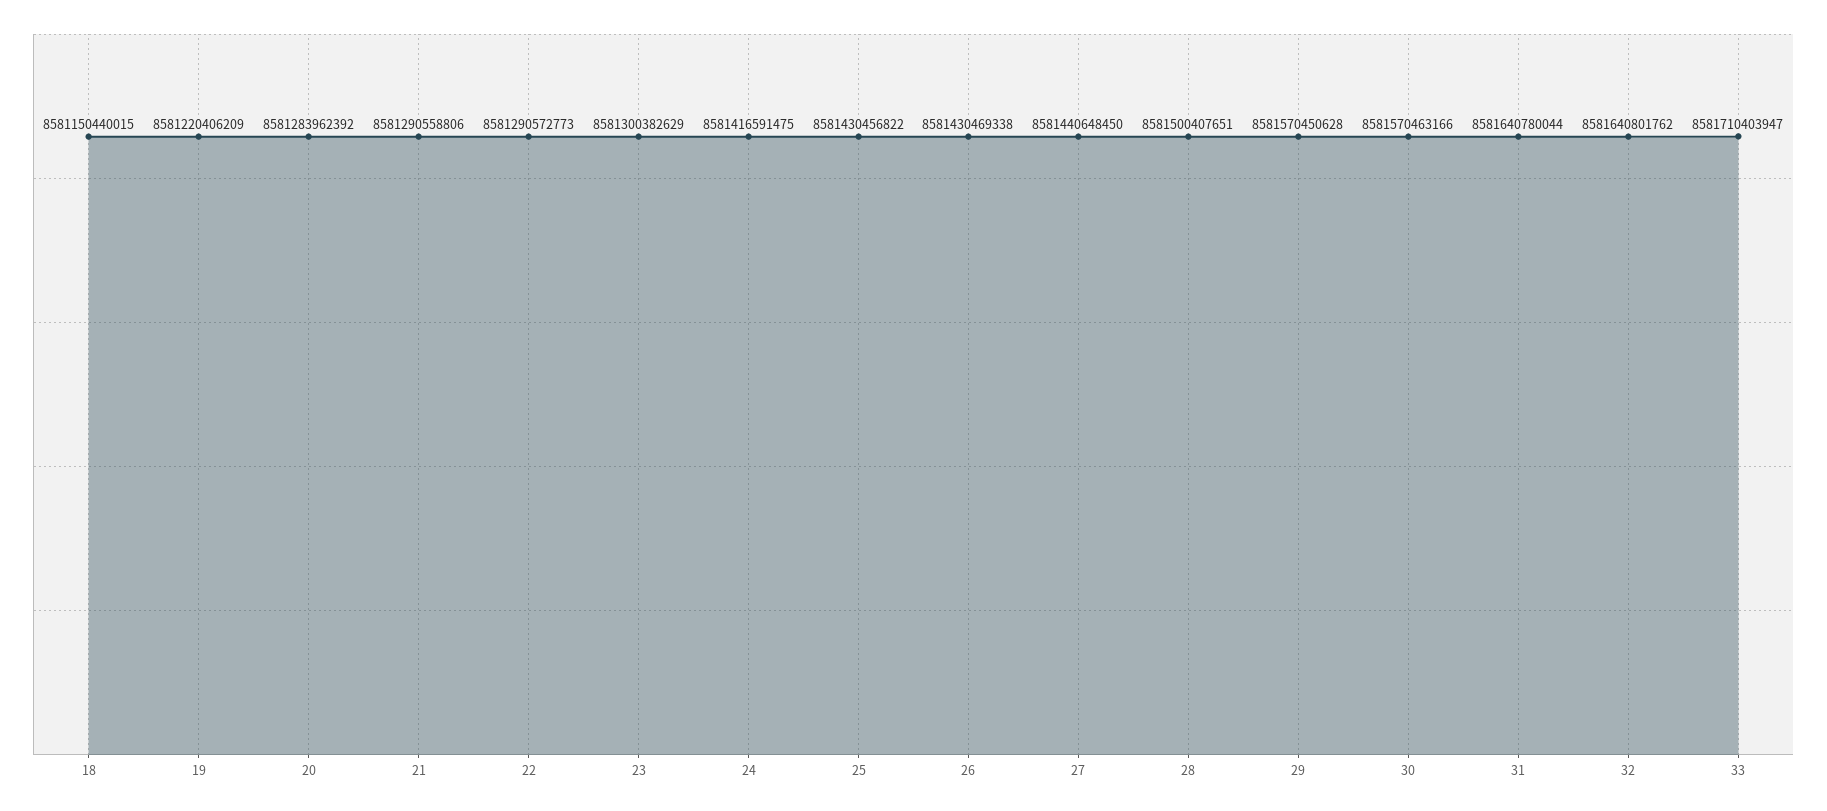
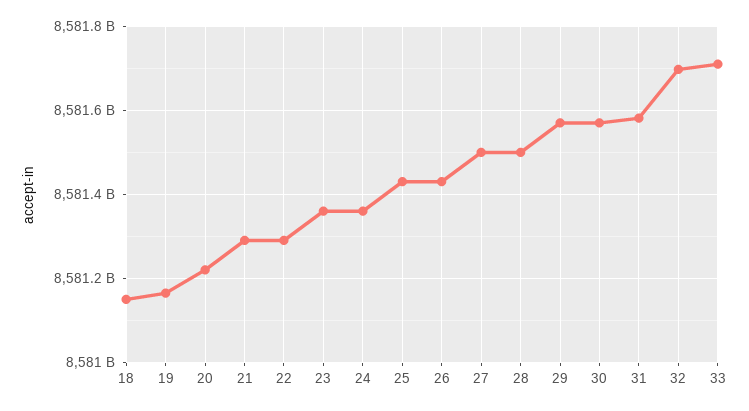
  {
    "18": 8581150440015,
-   "19": 8581220406209,
+   "19": 8581160000000,
-   "20": 8581283962392,
+   "20": 8581220000000,
    "21": 8581290558806,
    "22": 8581290572773,
-   "23": 8581300382629,
+   "23": 8581360000000,
-   "24": 8581416591475,
+   "24": 8581360000000,
    "25": 8581430456822,
    "26": 8581430469338,
-   "27": 8581440648450,
+   "27": 8581500000000,
    "28": 8581500407651,
    "29": 8581570450628,
    "30": 8581570463166,
-   "31": 8581640780044,
+   "31": 8581580000000,
-   "32": 8581640801762,
+   "32": 8581700000000,
    "33": 8581710403947
  }

